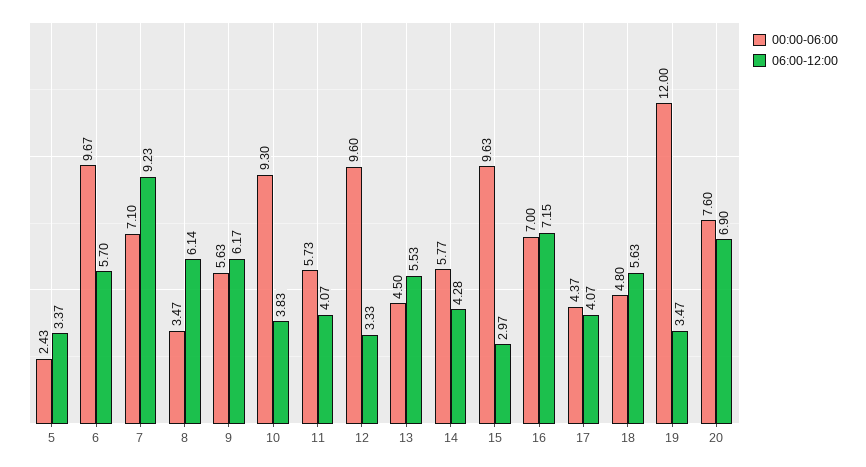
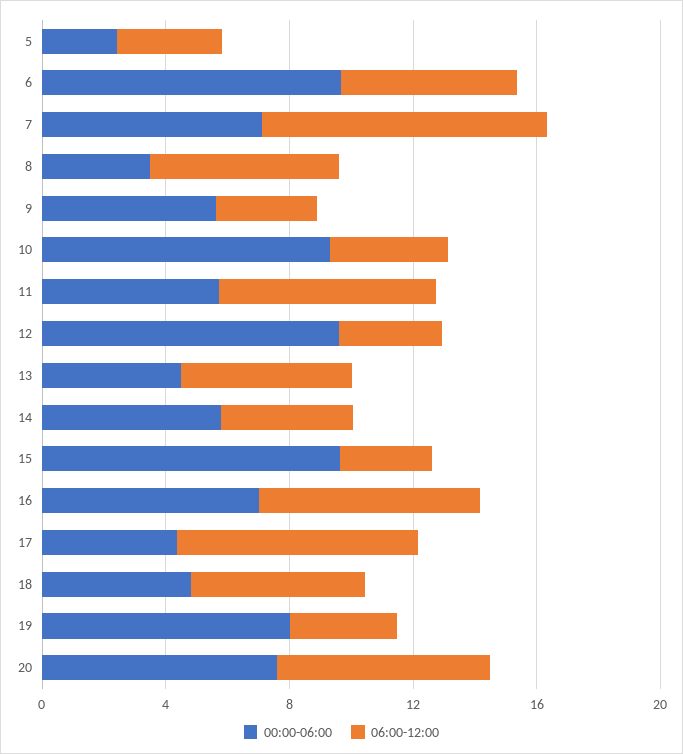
  {
    "00:00-06:00": {
      "5": 2.43,
      "6": 9.67,
      "7": 7.1,
      "8": 3.47,
      "9": 5.63,
      "10": 9.3,
      "11": 5.73,
      "12": 9.6,
      "13": 4.5,
      "14": 5.77,
      "15": 9.63,
      "16": 7,
      "17": 4.37,
      "18": 4.8,
-     "19": 12,
+     "19": 8,
      "20": 7.6
    },
    "06:00-12:00": {
      "5": 3.37,
      "6": 5.7,
      "7": 9.23,
      "8": 6.14,
-     "9": 6.17,
+     "9": 3,
      "10": 3.83,
-     "11": 4.07,
+     "11": 7,
      "12": 3.33,
      "13": 5.53,
      "14": 4.28,
      "15": 2.97,
      "16": 7.15,
-     "17": 4.07,
+     "17": 8,
      "18": 5.63,
      "19": 3.47,
      "20": 6.9
    }
  }

